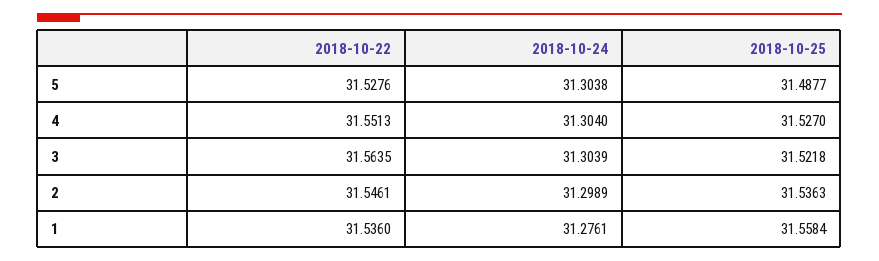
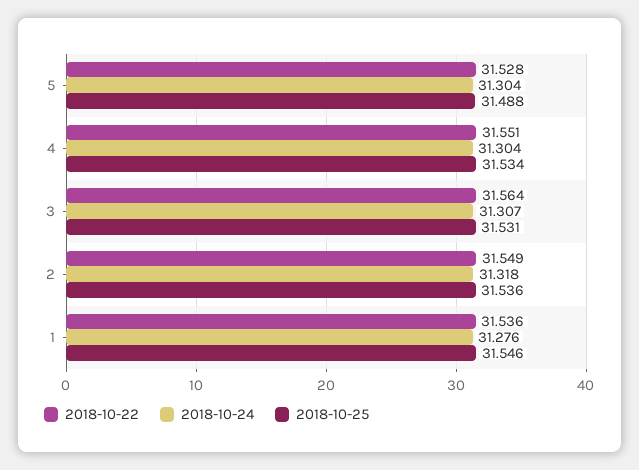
  {
    "2018-10-22": {
      "5": 31.5276,
      "4": 31.5513,
      "3": 31.5635,
-     "2": 31.5461,
+     "2": 31.549,
      "1": 31.536
    },
    "2018-10-24": {
      "5": 31.3038,
      "4": 31.304,
-     "3": 31.3039,
+     "3": 31.307,
-     "2": 31.2989,
+     "2": 31.318,
      "1": 31.2761
    },
    "2018-10-25": {
      "5": 31.4877,
-     "4": 31.527,
+     "4": 31.534,
-     "3": 31.5218,
+     "3": 31.531,
      "2": 31.5363,
-     "1": 31.5584
+     "1": 31.546
    }
  }

